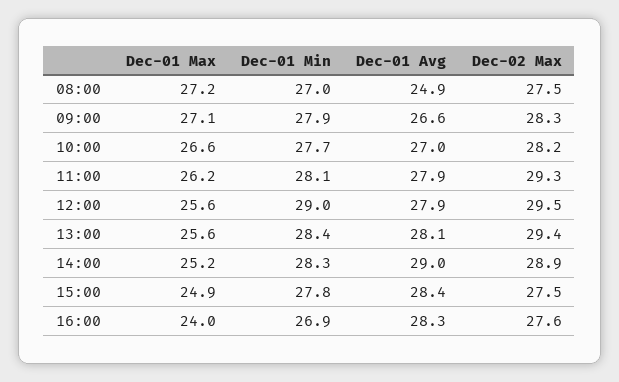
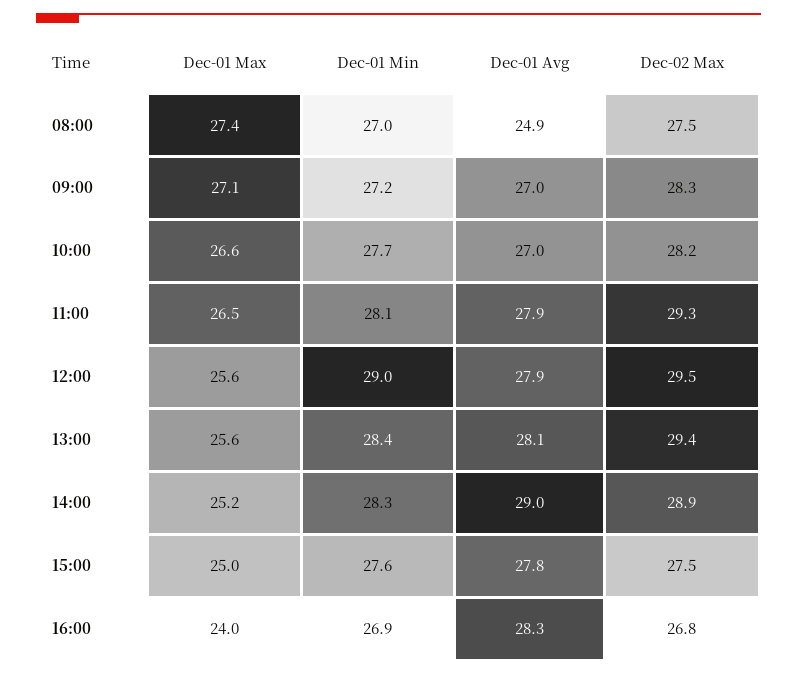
  {
    "Dec-01 Max": {
-     "08:00": 27.2,
+     "08:00": 27.4,
      "09:00": 27.1,
      "10:00": 26.6,
-     "11:00": 26.2,
+     "11:00": 26.5,
      "12:00": 25.6,
      "13:00": 25.6,
      "14:00": 25.2,
-     "15:00": 24.9,
+     "15:00": 25,
      "16:00": 24
    },
    "Dec-01 Min": {
      "08:00": 27,
-     "09:00": 27.9,
+     "09:00": 27.2,
      "10:00": 27.7,
      "11:00": 28.1,
      "12:00": 29,
      "13:00": 28.4,
      "14:00": 28.3,
-     "15:00": 27.8,
+     "15:00": 27.6,
      "16:00": 26.9
    },
    "Dec-01 Avg": {
      "08:00": 24.9,
-     "09:00": 26.6,
+     "09:00": 27,
      "10:00": 27,
      "11:00": 27.9,
      "12:00": 27.9,
      "13:00": 28.1,
      "14:00": 29,
-     "15:00": 28.4,
+     "15:00": 27.8,
      "16:00": 28.3
    },
    "Dec-02 Max": {
      "08:00": 27.5,
      "09:00": 28.3,
      "10:00": 28.2,
      "11:00": 29.3,
      "12:00": 29.5,
      "13:00": 29.4,
      "14:00": 28.9,
      "15:00": 27.5,
-     "16:00": 27.6
+     "16:00": 26.8
    }
  }

